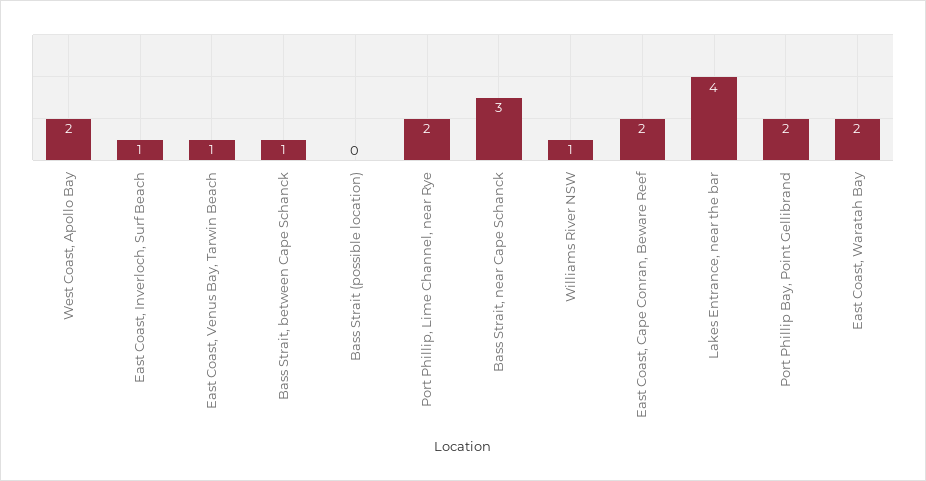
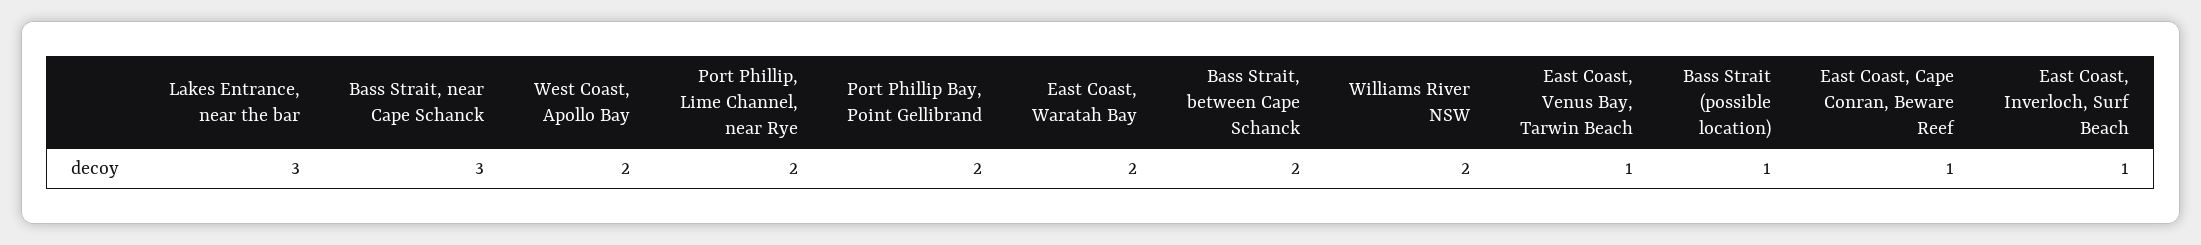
  {
    "West Coast, Apollo Bay": 2,
    "East Coast, Inverloch, Surf Beach": 1,
    "East Coast, Venus Bay, Tarwin Beach": 1,
-   "Bass Strait, between Cape Schanck": 1,
+   "Bass Strait, between Cape Schanck": 2,
-   "Bass Strait (possible location)": 0,
+   "Bass Strait (possible location)": 1,
    "Port Phillip, Lime Channel, near Rye": 2,
    "Bass Strait, near Cape Schanck": 3,
-   "Williams River NSW": 1,
+   "Williams River NSW": 2,
-   "East Coast, Cape Conran, Beware Reef": 2,
+   "East Coast, Cape Conran, Beware Reef": 1,
-   "Lakes Entrance, near the bar": 4,
+   "Lakes Entrance, near the bar": 3,
    "Port Phillip Bay, Point Gellibrand": 2,
    "East Coast, Waratah Bay": 2
  }

